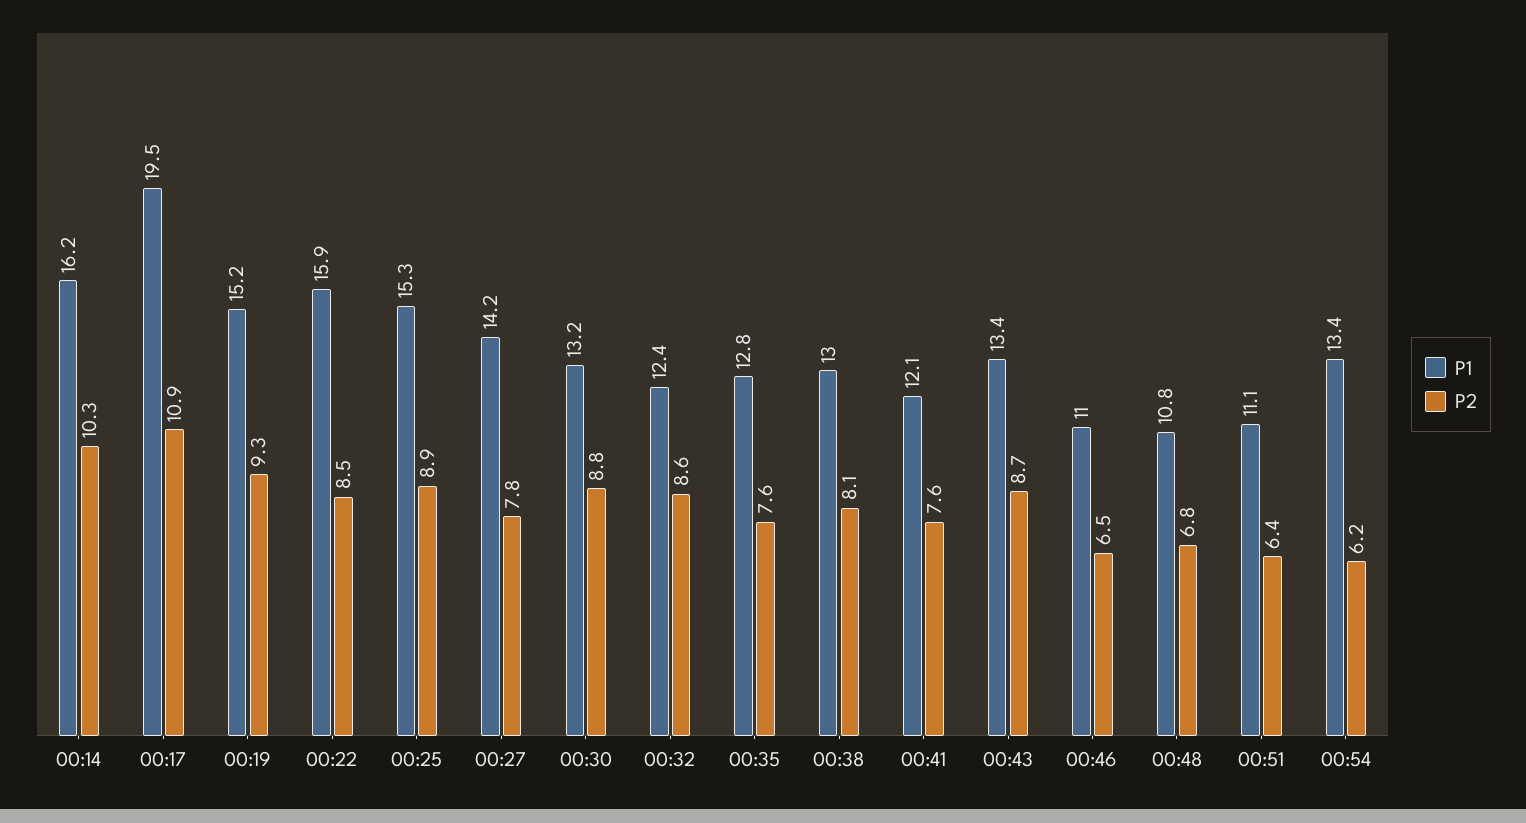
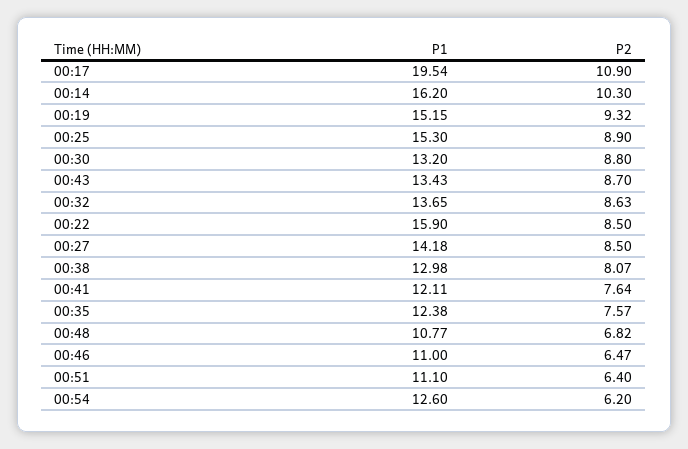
  {
    "P1": {
      "00:14": 16.2,
      "00:17": 19.54,
      "00:19": 15.15,
      "00:22": 15.9,
      "00:25": 15.3,
      "00:27": 14.18,
      "00:30": 13.2,
-     "00:32": 12.4,
+     "00:32": 13.65,
-     "00:35": 12.8,
+     "00:35": 12.38,
      "00:38": 12.98,
      "00:41": 12.11,
      "00:43": 13.43,
      "00:46": 11,
      "00:48": 10.77,
      "00:51": 11.1,
-     "00:54": 13.4
+     "00:54": 12.6
    },
    "P2": {
      "00:14": 10.3,
      "00:17": 10.9,
      "00:19": 9.32,
      "00:22": 8.5,
      "00:25": 8.9,
-     "00:27": 7.8,
+     "00:27": 8.5,
      "00:30": 8.8,
      "00:32": 8.63,
      "00:35": 7.57,
      "00:38": 8.07,
      "00:41": 7.64,
      "00:43": 8.7,
      "00:46": 6.47,
      "00:48": 6.82,
      "00:51": 6.4,
      "00:54": 6.2
    }
  }

